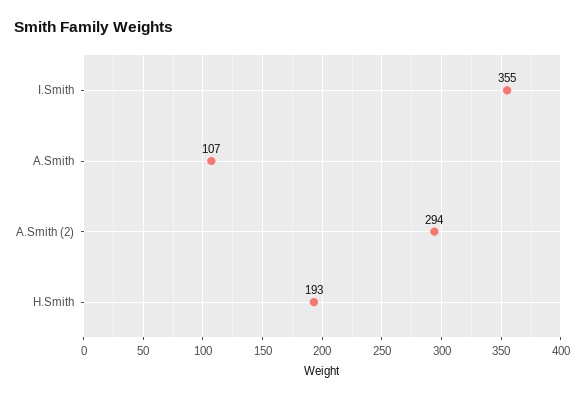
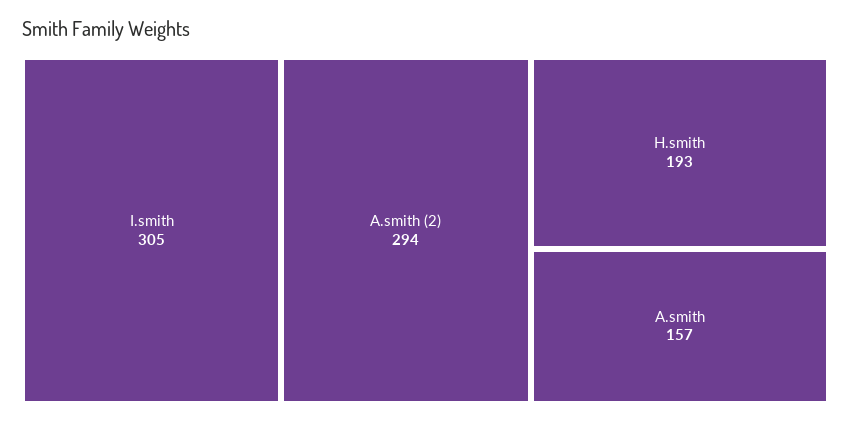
  {
-   "I.Smith": 355,
+   "I.Smith": 305,
-   "A.Smith": 107,
+   "A.Smith": 157,
    "A.Smith (2)": 294,
    "H.Smith": 193
  }

